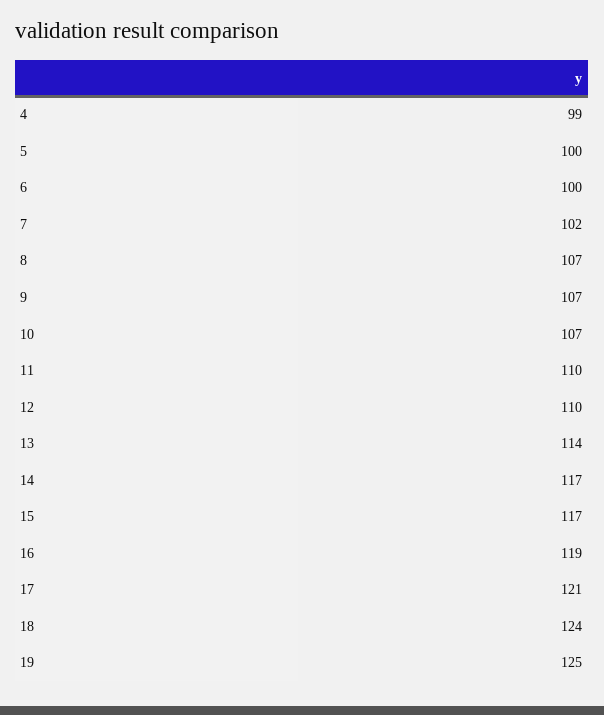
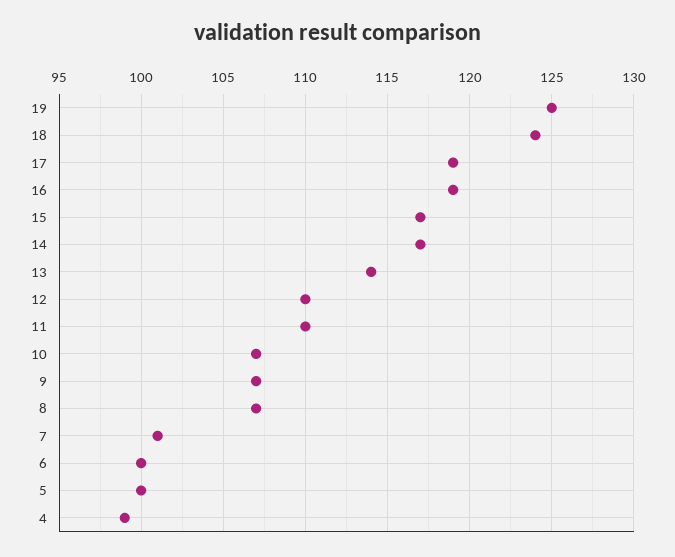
  {
    "4": 99,
    "5": 100,
    "6": 100,
-   "7": 102,
+   "7": 101,
    "8": 107,
    "9": 107,
    "10": 107,
    "11": 110,
    "12": 110,
    "13": 114,
    "14": 117,
    "15": 117,
    "16": 119,
-   "17": 121,
+   "17": 119,
    "18": 124,
    "19": 125
  }

